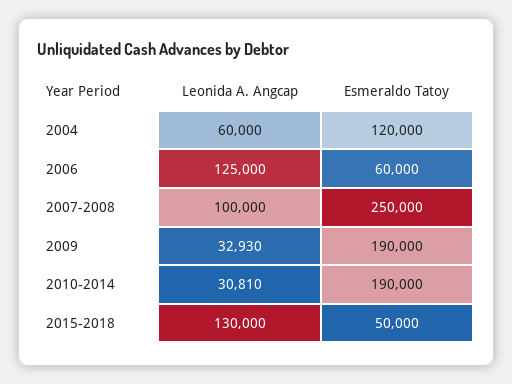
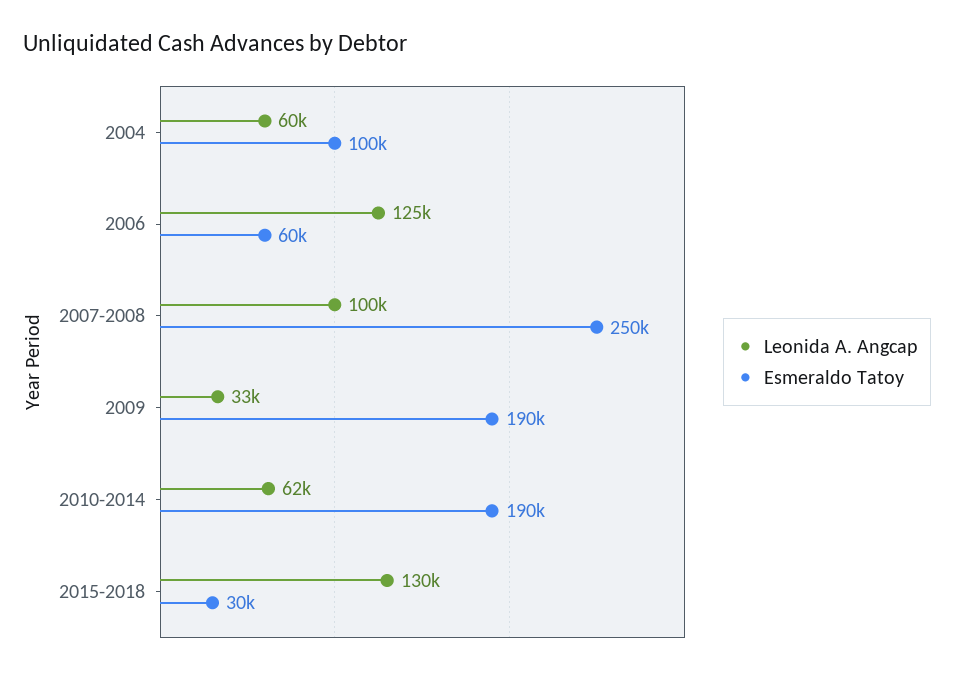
  {
    "Leonida A. Angcap": {
      "2004": 60000,
      "2006": 125000,
      "2007-2008": 100000,
      "2009": 32930,
-     "2010-2014": 30810,
+     "2010-2014": 62000,
      "2015-2018": 130000
    },
    "Esmeraldo Tatoy": {
-     "2004": 120000,
+     "2004": 100000,
      "2006": 60000,
      "2007-2008": 250000,
      "2009": 190000,
      "2010-2014": 190000,
-     "2015-2018": 50000
+     "2015-2018": 30000
    }
  }

